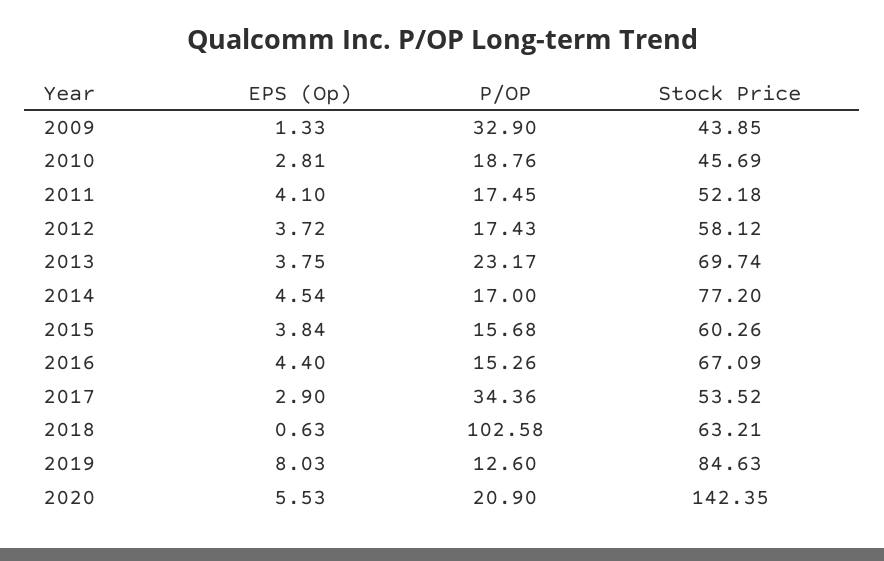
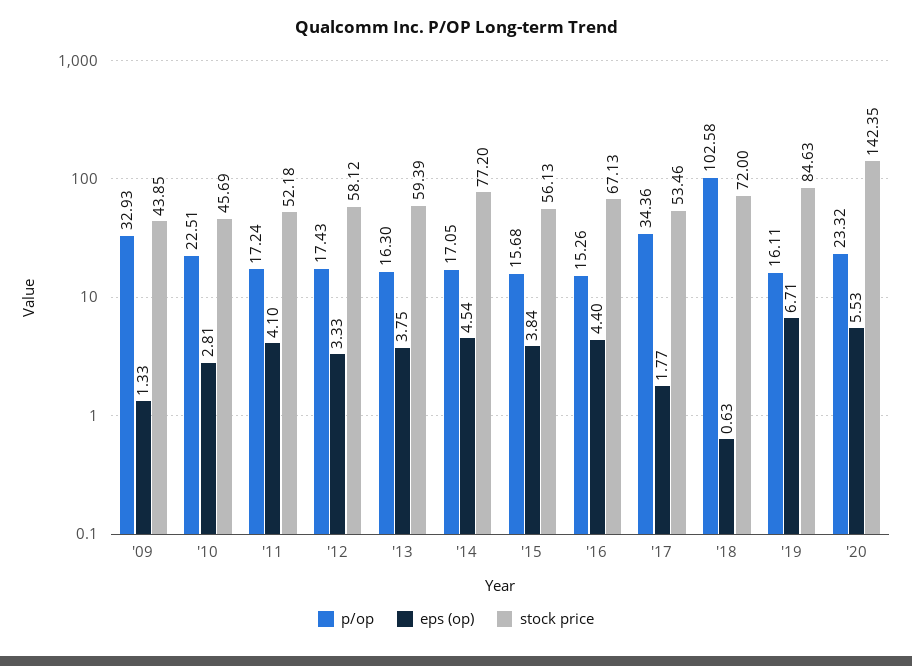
  {
    "EPS (Op)": {
      "2009": 1.33,
      "2010": 2.81,
      "2011": 4.1,
-     "2012": 3.72,
+     "2012": 3.33,
      "2013": 3.75,
      "2014": 4.54,
      "2015": 3.84,
      "2016": 4.4,
-     "2017": 2.9,
+     "2017": 1.77,
      "2018": 0.63,
-     "2019": 8.03,
+     "2019": 6.71,
      "2020": 5.53
    },
    "P/OP": {
-     "2009": 32.9,
+     "2009": 32.93,
-     "2010": 18.76,
+     "2010": 22.51,
-     "2011": 17.45,
+     "2011": 17.24,
      "2012": 17.43,
-     "2013": 23.17,
+     "2013": 16.3,
-     "2014": 17,
+     "2014": 17.05,
      "2015": 15.68,
      "2016": 15.26,
      "2017": 34.36,
      "2018": 102.58,
-     "2019": 12.6,
+     "2019": 16.11,
-     "2020": 20.9
+     "2020": 23.32
    },
    "Stock Price": {
      "2009": 43.85,
      "2010": 45.69,
      "2011": 52.18,
      "2012": 58.12,
-     "2013": 69.74,
+     "2013": 59.39,
      "2014": 77.2,
-     "2015": 60.26,
+     "2015": 56.13,
-     "2016": 67.09,
+     "2016": 67.13,
-     "2017": 53.52,
+     "2017": 53.46,
-     "2018": 63.21,
+     "2018": 72,
      "2019": 84.63,
      "2020": 142.35
    }
  }

